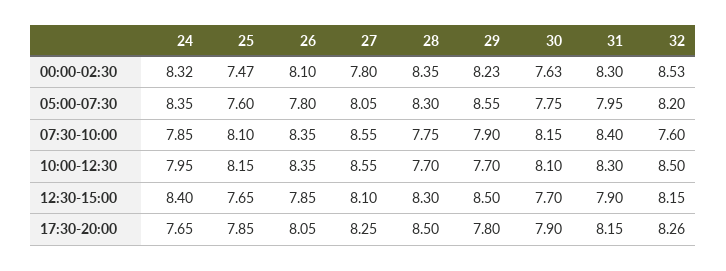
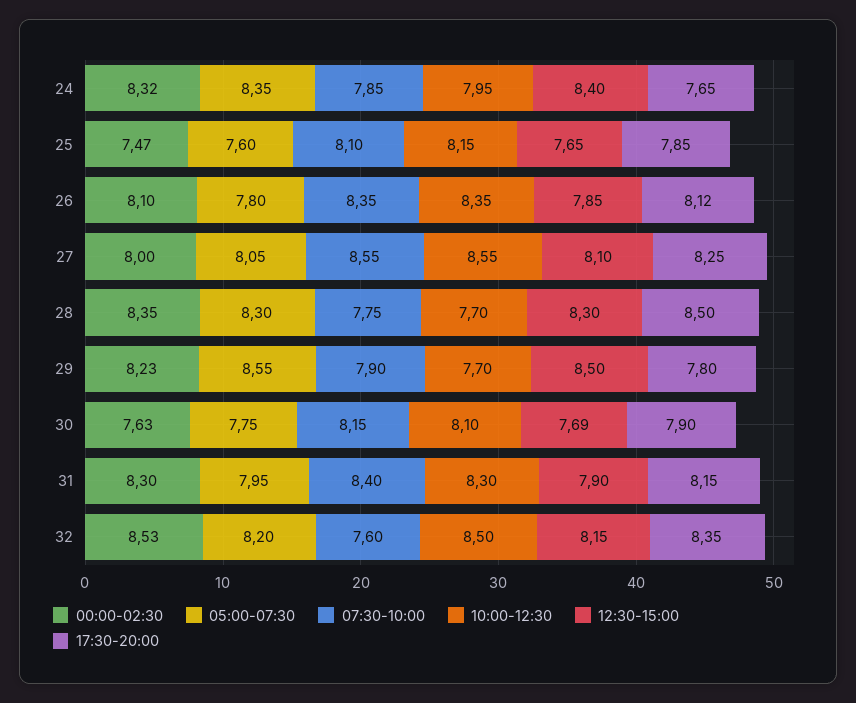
  {
    "00:00-02:30": {
      "24": 8.32,
      "25": 7.47,
      "26": 8.1,
-     "27": 7.8,
+     "27": 8,
      "28": 8.35,
      "29": 8.23,
      "30": 7.63,
      "31": 8.3,
      "32": 8.53
    },
    "05:00-07:30": {
      "24": 8.35,
      "25": 7.6,
      "26": 7.8,
      "27": 8.05,
      "28": 8.3,
      "29": 8.55,
      "30": 7.75,
      "31": 7.95,
      "32": 8.2
    },
    "07:30-10:00": {
      "24": 7.85,
      "25": 8.1,
      "26": 8.35,
      "27": 8.55,
      "28": 7.75,
      "29": 7.9,
      "30": 8.15,
      "31": 8.4,
      "32": 7.6
    },
    "10:00-12:30": {
      "24": 7.95,
      "25": 8.15,
      "26": 8.35,
      "27": 8.55,
      "28": 7.7,
      "29": 7.7,
      "30": 8.1,
      "31": 8.3,
      "32": 8.5
    },
    "12:30-15:00": {
      "24": 8.4,
      "25": 7.65,
      "26": 7.85,
      "27": 8.1,
      "28": 8.3,
      "29": 8.5,
-     "30": 7.7,
+     "30": 7.69,
      "31": 7.9,
      "32": 8.15
    },
    "17:30-20:00": {
      "24": 7.65,
      "25": 7.85,
-     "26": 8.05,
+     "26": 8.12,
      "27": 8.25,
      "28": 8.5,
      "29": 7.8,
      "30": 7.9,
      "31": 8.15,
-     "32": 8.26
+     "32": 8.35
    }
  }

